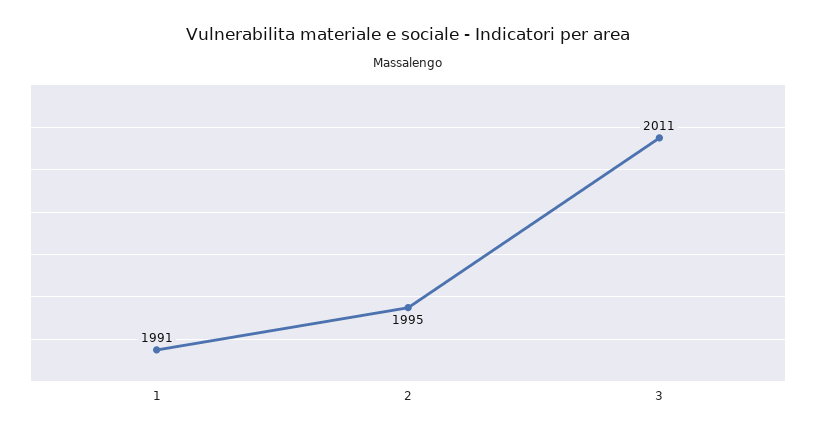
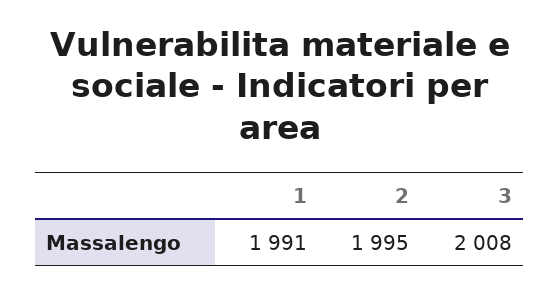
  {
    "1": 1991,
    "2": 1995,
-   "3": 2011
+   "3": 2008
  }

